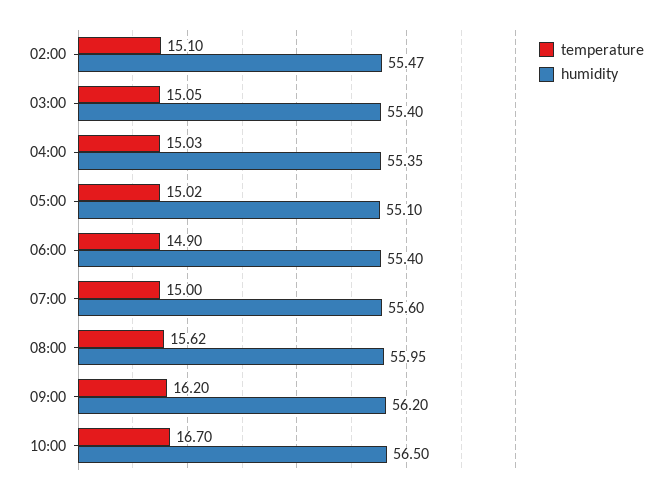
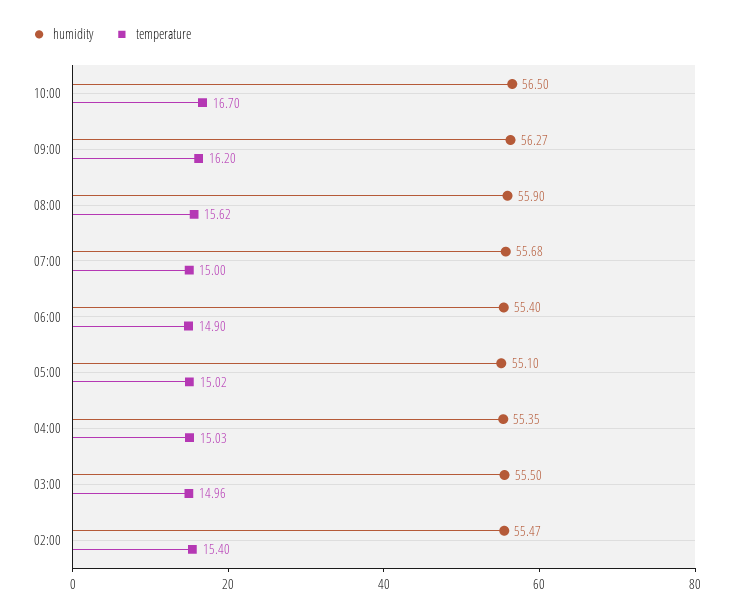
  {
    "temperature": {
-     "02:00": 15.1,
+     "02:00": 15.4,
-     "03:00": 15.05,
+     "03:00": 14.96,
      "04:00": 15.03,
      "05:00": 15.02,
      "06:00": 14.9,
      "07:00": 15,
      "08:00": 15.62,
      "09:00": 16.2,
      "10:00": 16.7
    },
    "humidity": {
      "02:00": 55.47,
-     "03:00": 55.4,
+     "03:00": 55.5,
      "04:00": 55.35,
      "05:00": 55.1,
      "06:00": 55.4,
-     "07:00": 55.6,
+     "07:00": 55.68,
-     "08:00": 55.95,
+     "08:00": 55.9,
-     "09:00": 56.2,
+     "09:00": 56.27,
      "10:00": 56.5
    }
  }

